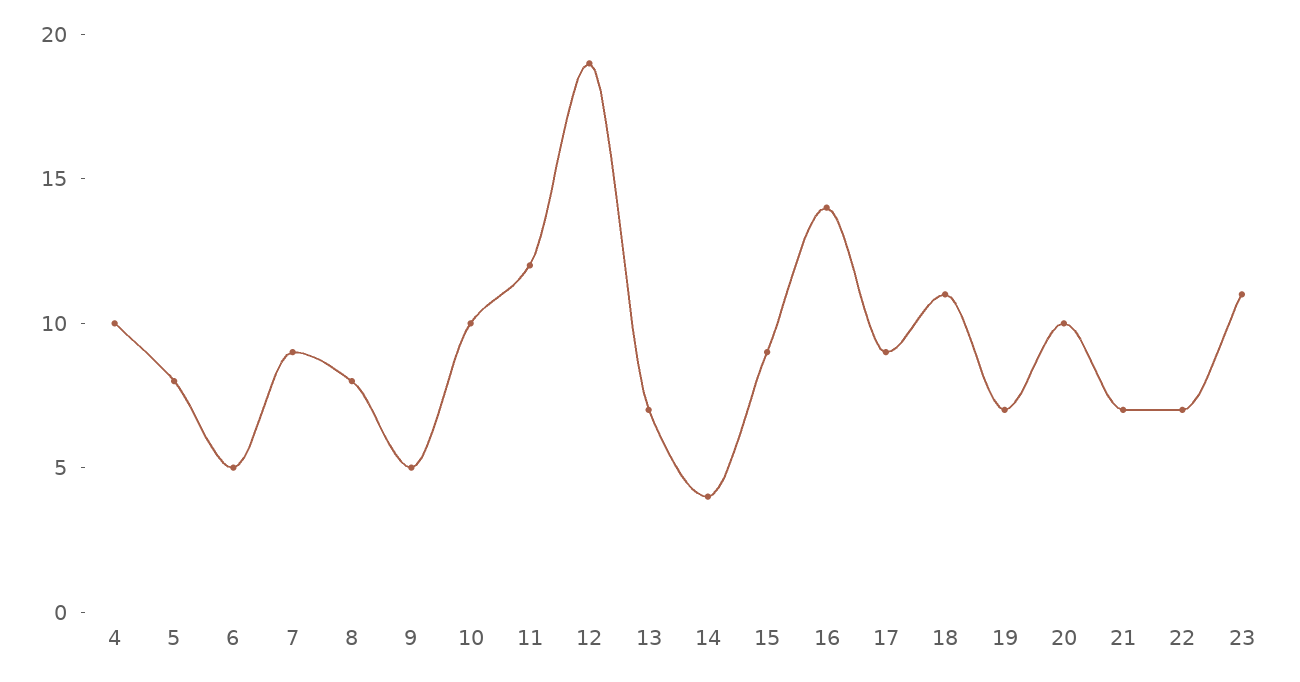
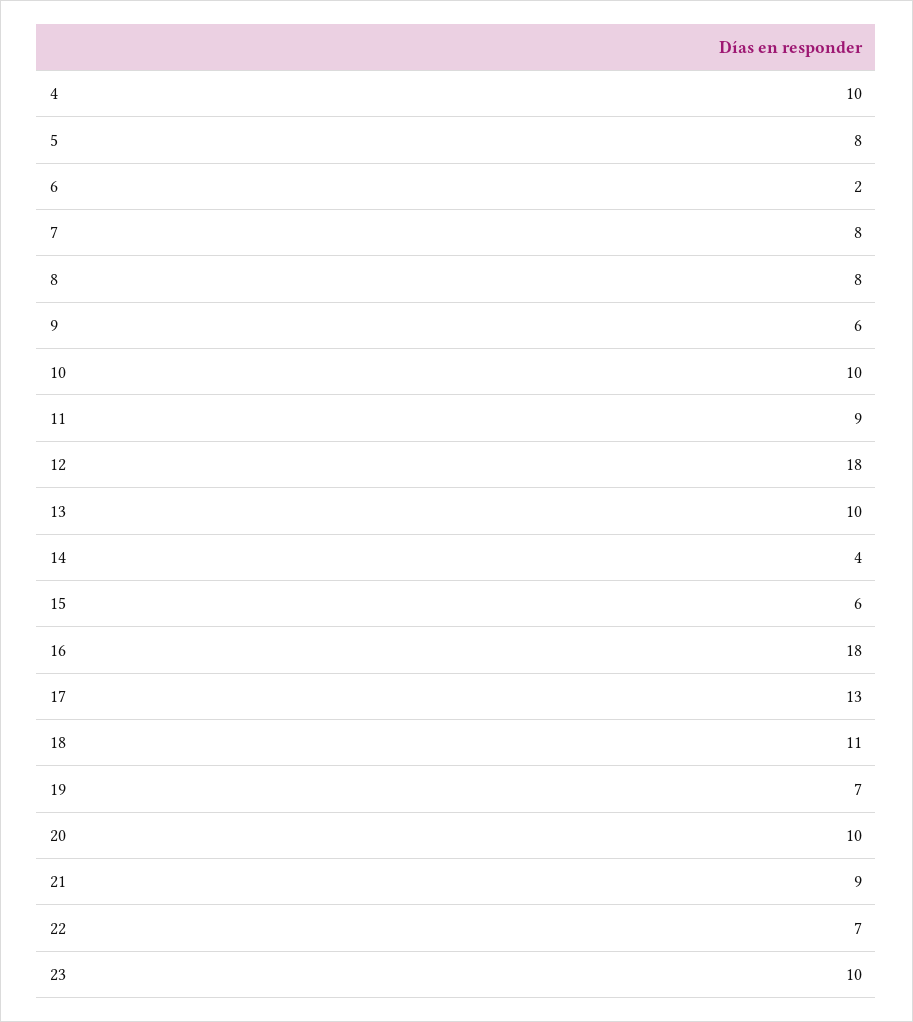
  {
    "4": 10,
    "5": 8,
-   "6": 5,
+   "6": 2,
-   "7": 9,
+   "7": 8,
    "8": 8,
-   "9": 5,
+   "9": 6,
    "10": 10,
-   "11": 12,
+   "11": 9,
-   "12": 19,
+   "12": 18,
-   "13": 7,
+   "13": 10,
    "14": 4,
-   "15": 9,
+   "15": 6,
-   "16": 14,
+   "16": 18,
-   "17": 9,
+   "17": 13,
    "18": 11,
    "19": 7,
    "20": 10,
-   "21": 7,
+   "21": 9,
    "22": 7,
-   "23": 11
+   "23": 10
  }

